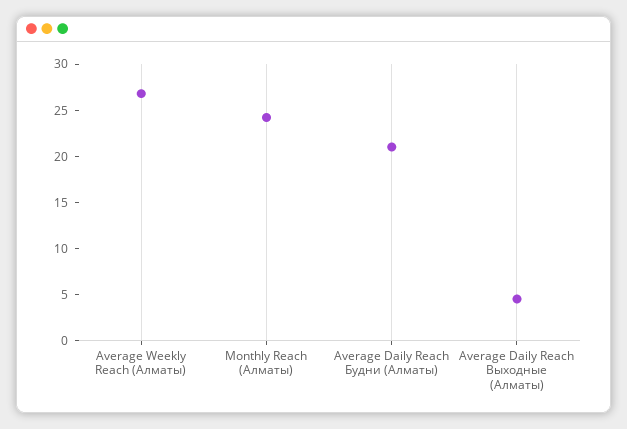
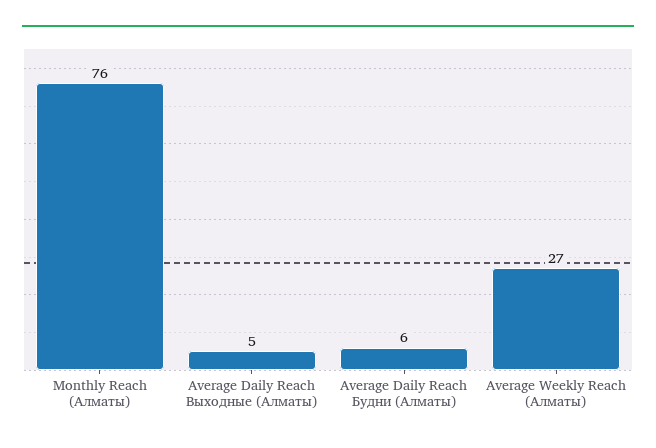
  {
    "Average Weekly Reach (Алматы)": 27,
-   "Monthly Reach (Алматы)": 24,
+   "Monthly Reach (Алматы)": 76,
-   "Average Daily Reach Будни (Алматы)": 21,
+   "Average Daily Reach Будни (Алматы)": 6,
    "Average Daily Reach Выходные (Алматы)": 5
  }

